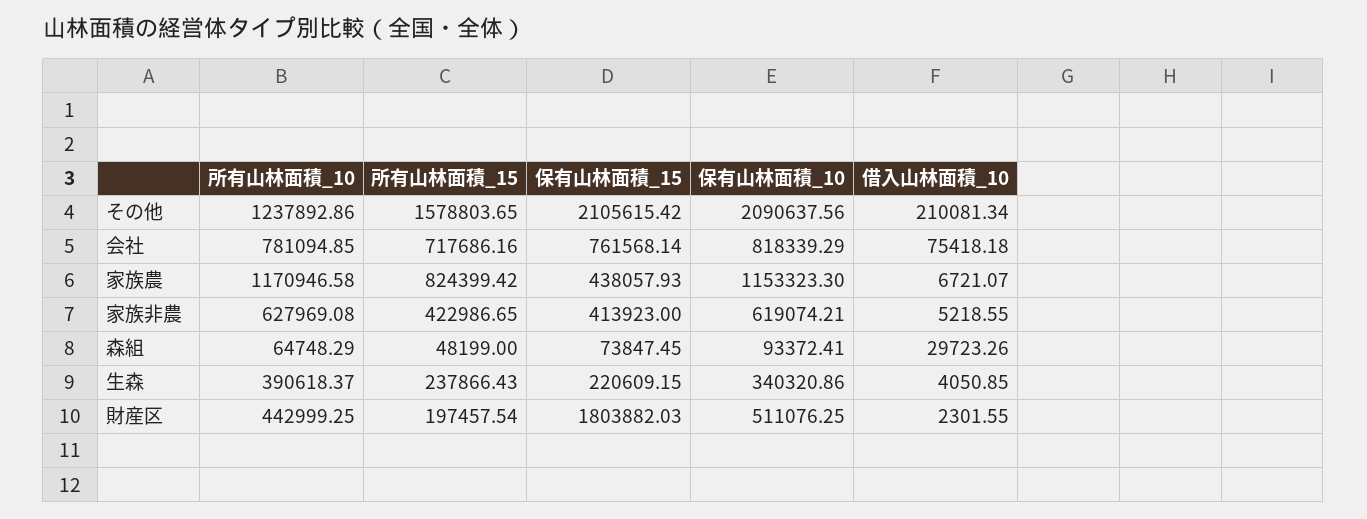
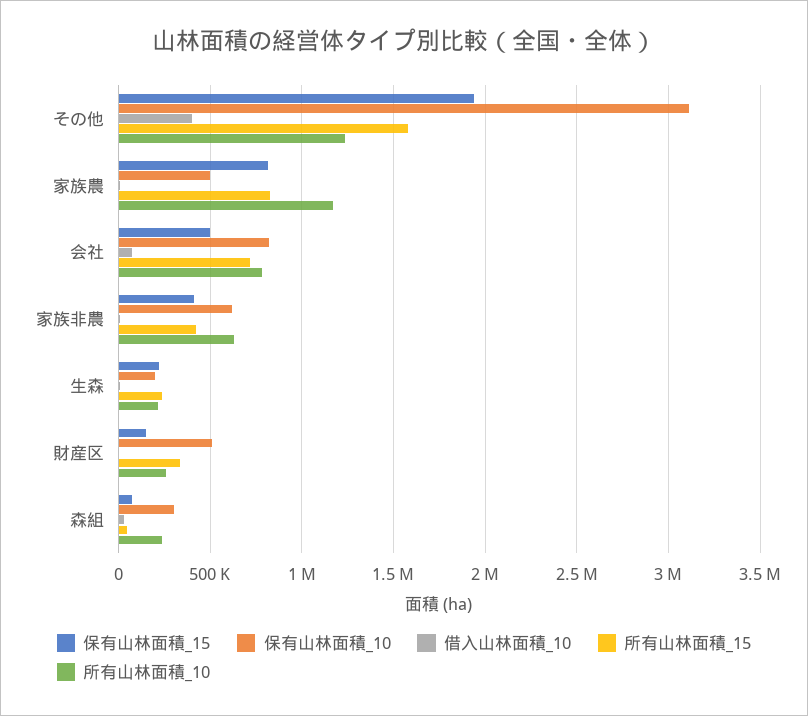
  {
    "所有山林面積_10": {
      "その他": 1237892.86,
      "会社": 781094.85,
      "家族農": 1170946.58,
      "家族非農": 627969.08,
-     "森組": 64748.29,
+     "森組": 250000,
-     "生森": 390618.37,
+     "生森": 200000,
-     "財産区": 442999.25
+     "財産区": 250000
    },
    "所有山林面積_15": {
      "その他": 1578803.65,
      "会社": 717686.16,
      "家族農": 824399.42,
      "家族非農": 422986.65,
      "森組": 48199,
      "生森": 237866.43,
-     "財産区": 197457.54
+     "財産区": 350000
    },
    "保有山林面積_15": {
-     "その他": 2105615.42,
+     "その他": 1950000,
-     "会社": 761568.14,
+     "会社": 500000,
-     "家族農": 438057.93,
+     "家族農": 800000,
      "家族非農": 413923,
      "森組": 73847.45,
      "生森": 220609.15,
-     "財産区": 1803882.03
+     "財産区": 150000
    },
    "保有山林面積_10": {
-     "その他": 2090637.56,
+     "その他": 3100000,
      "会社": 818339.29,
-     "家族農": 1153323.3,
+     "家族農": 500000,
      "家族非農": 619074.21,
-     "森組": 93372.41,
+     "森組": 300000,
-     "生森": 340320.86,
+     "生森": 200000,
      "財産区": 511076.25
    },
    "借入山林面積_10": {
-     "その他": 210081.34,
+     "その他": 400000,
      "会社": 75418.18,
      "家族農": 6721.07,
      "家族非農": 5218.55,
      "森組": 29723.26,
      "生森": 4050.85,
      "財産区": 2301.55
    }
  }

